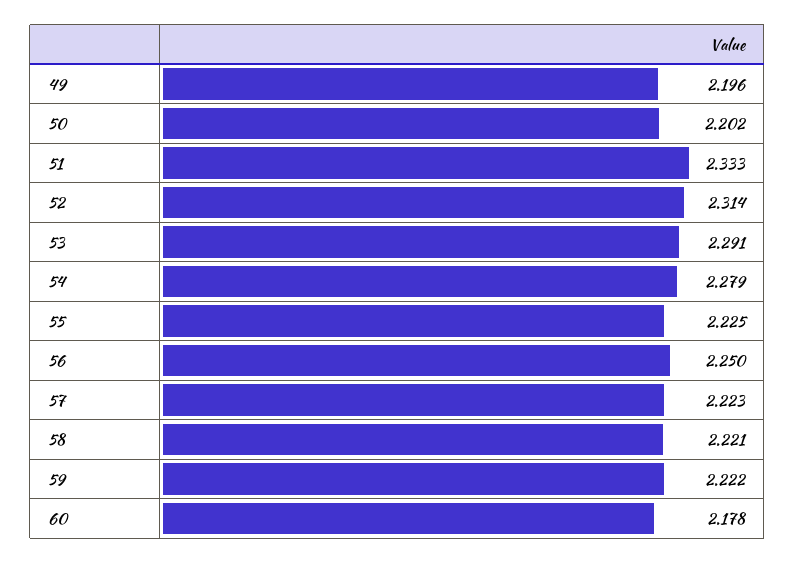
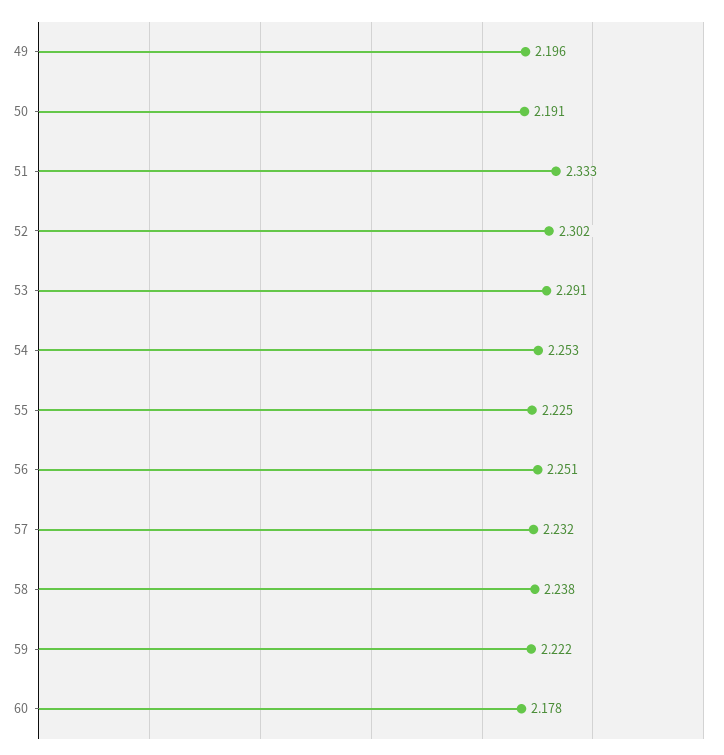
  {
    "49": 2.196,
-   "50": 2.202,
+   "50": 2.191,
    "51": 2.333,
-   "52": 2.314,
+   "52": 2.302,
    "53": 2.291,
-   "54": 2.279,
+   "54": 2.253,
    "55": 2.225,
-   "56": 2.25,
+   "56": 2.251,
-   "57": 2.223,
+   "57": 2.232,
-   "58": 2.221,
+   "58": 2.238,
    "59": 2.222,
    "60": 2.178
  }

